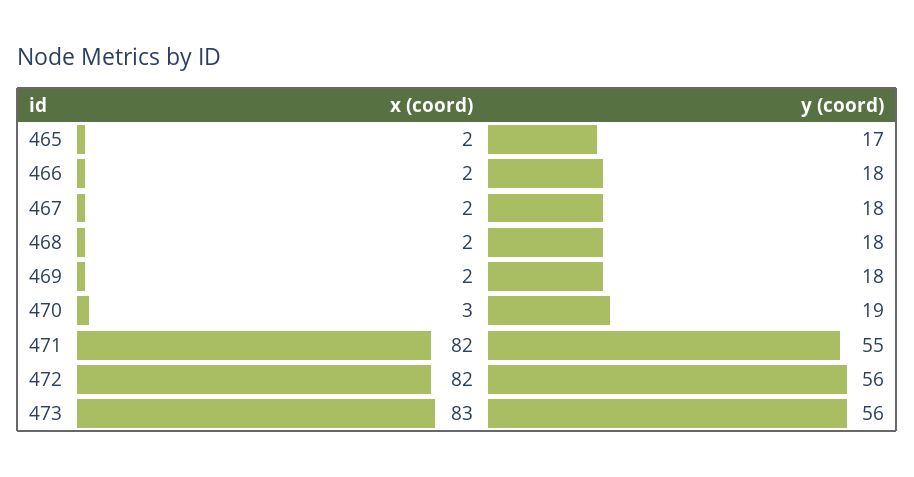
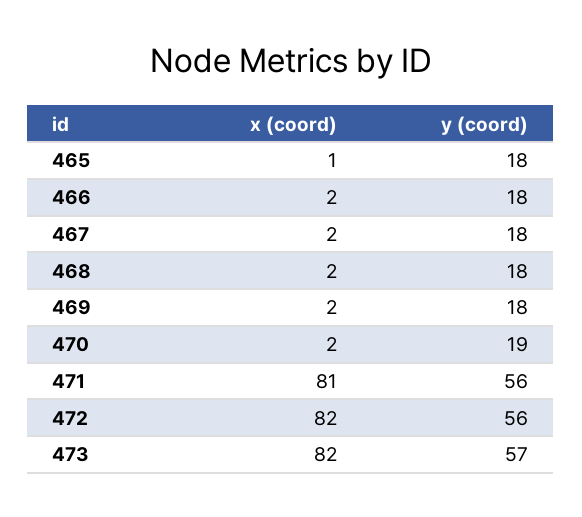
  {
    "x (coord)": {
-     "465": 2,
+     "465": 1,
      "466": 2,
      "467": 2,
      "468": 2,
      "469": 2,
-     "470": 3,
+     "470": 2,
-     "471": 82,
+     "471": 81,
      "472": 82,
-     "473": 83
+     "473": 82
    },
    "y (coord)": {
-     "465": 17,
+     "465": 18,
      "466": 18,
      "467": 18,
      "468": 18,
      "469": 18,
      "470": 19,
-     "471": 55,
+     "471": 56,
      "472": 56,
-     "473": 56
+     "473": 57
    }
  }

